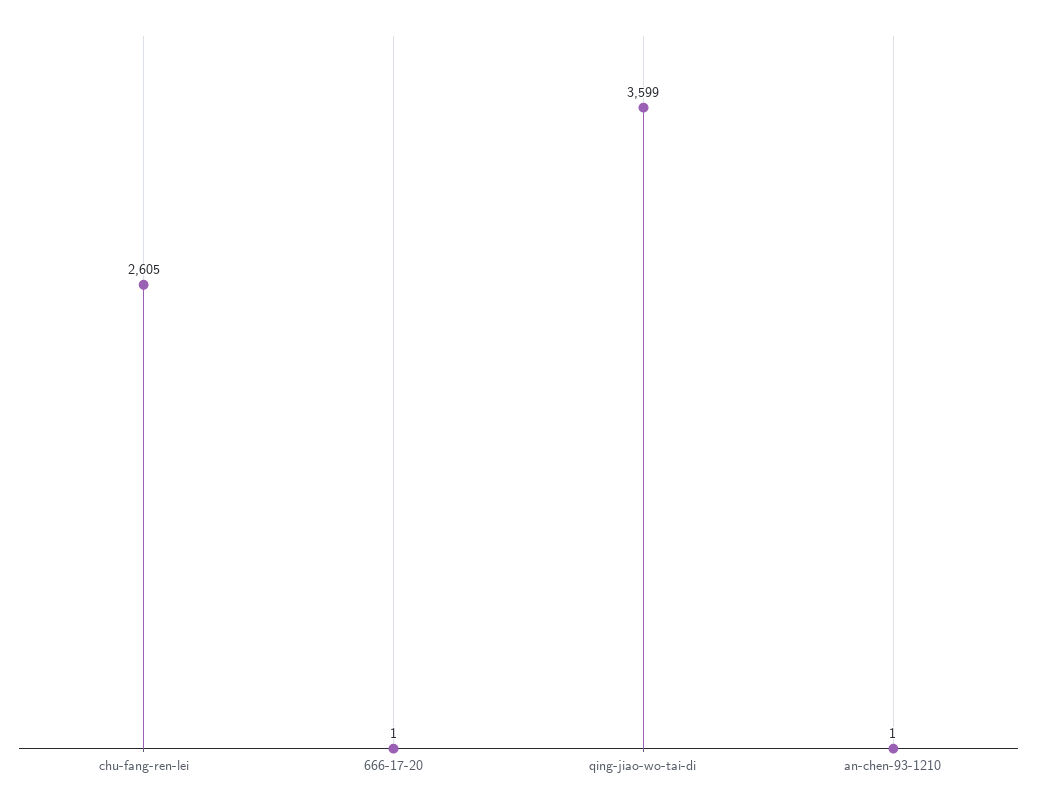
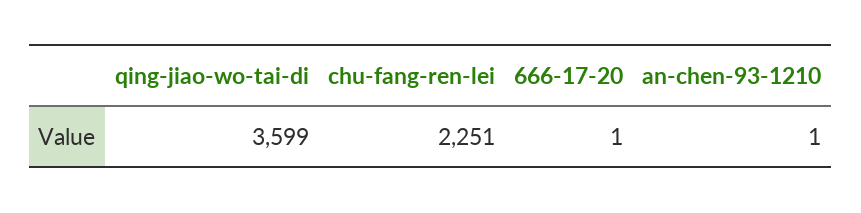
  {
-   "chu-fang-ren-lei": 2605,
+   "chu-fang-ren-lei": 2251,
    "666-17-20": 1,
    "qing-jiao-wo-tai-di": 3599,
    "an-chen-93-1210": 1
  }

